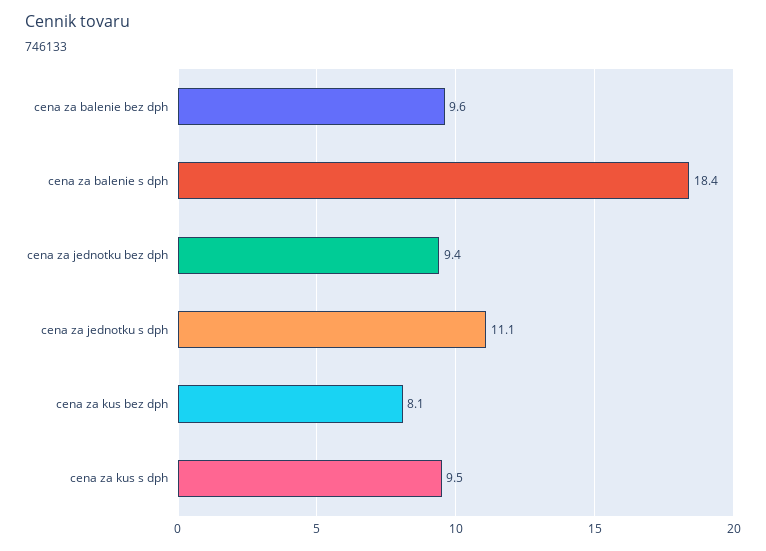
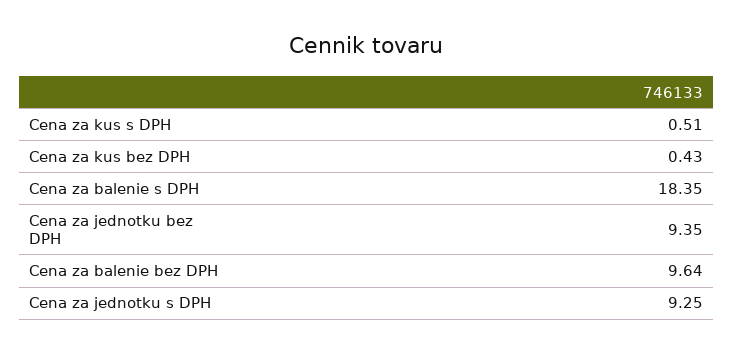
  {
    "cena za balenie bez dph": 9.64,
    "cena za balenie s dph": 18.35,
    "cena za jednotku bez dph": 9.35,
-   "cena za jednotku s dph": 11.1,
+   "cena za jednotku s dph": 9.25,
-   "cena za kus bez dph": 8.1,
+   "cena za kus bez dph": 0.43,
-   "cena za kus s dph": 9.5
+   "cena za kus s dph": 0.51
  }

